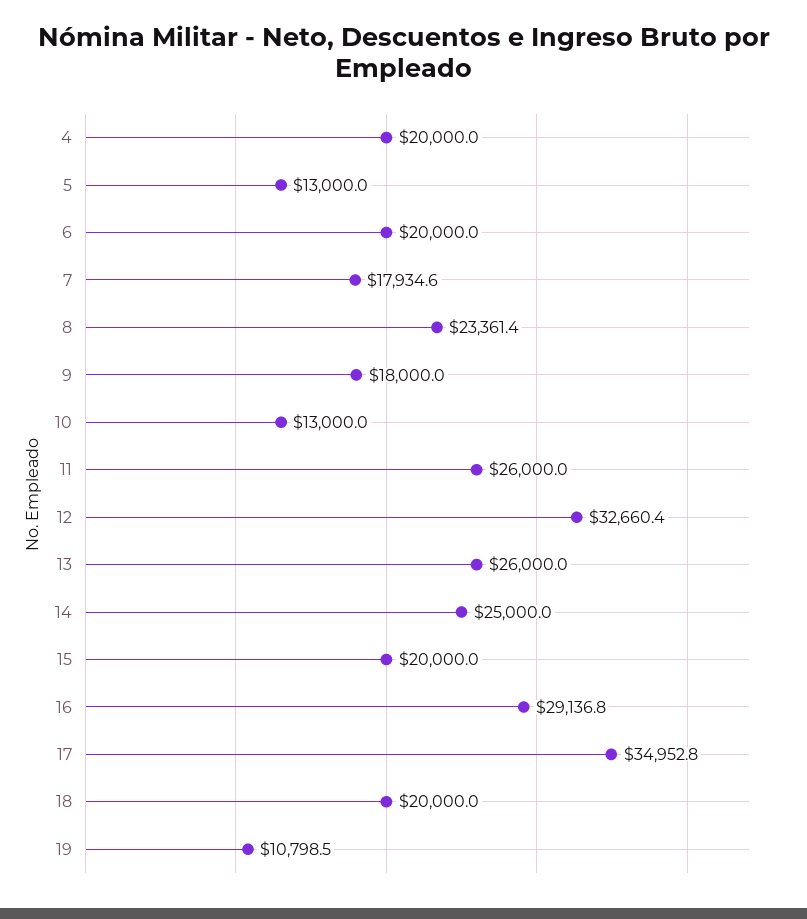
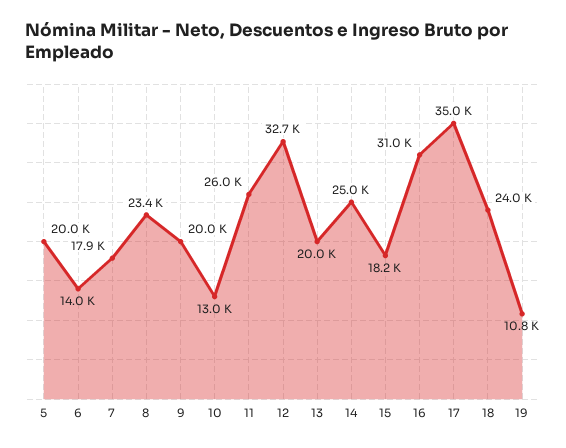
  {
-   "4": 20000,
-   "5": 13000,
+   "5": 20000,
-   "6": 20000,
+   "6": 14000,
    "7": 17934.6,
    "8": 23361.4,
-   "9": 18000,
+   "9": 20000,
    "10": 13000,
    "11": 26000,
    "12": 32660.4,
-   "13": 26000,
+   "13": 20000,
    "14": 25000,
-   "15": 20000,
+   "15": 18200,
-   "16": 29136.8,
+   "16": 31000,
    "17": 34952.8,
-   "18": 20000,
+   "18": 24000,
    "19": 10798.5
  }

